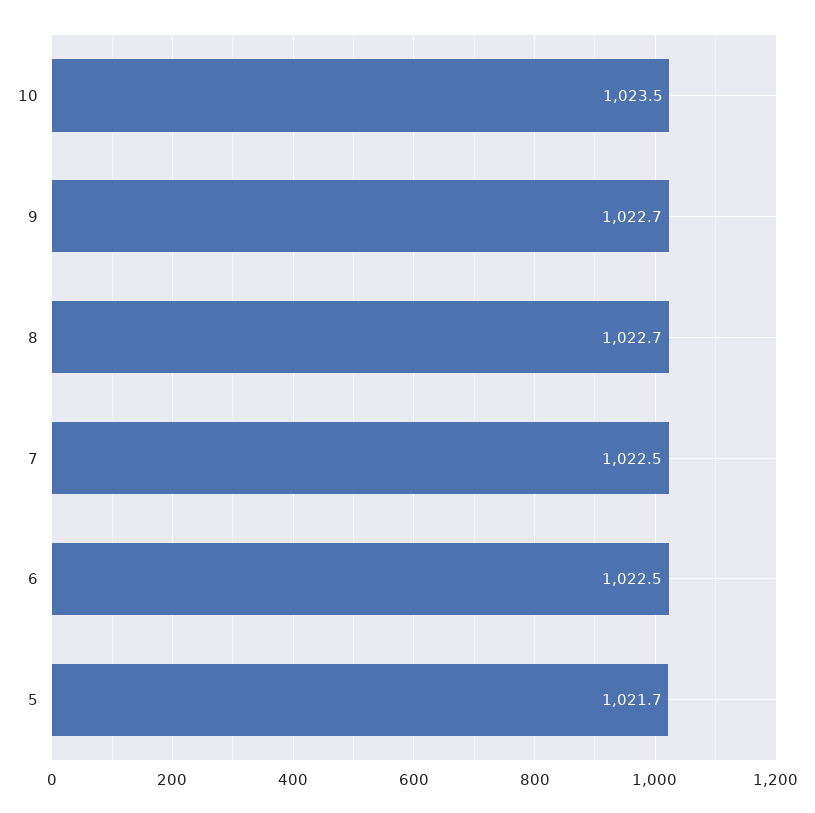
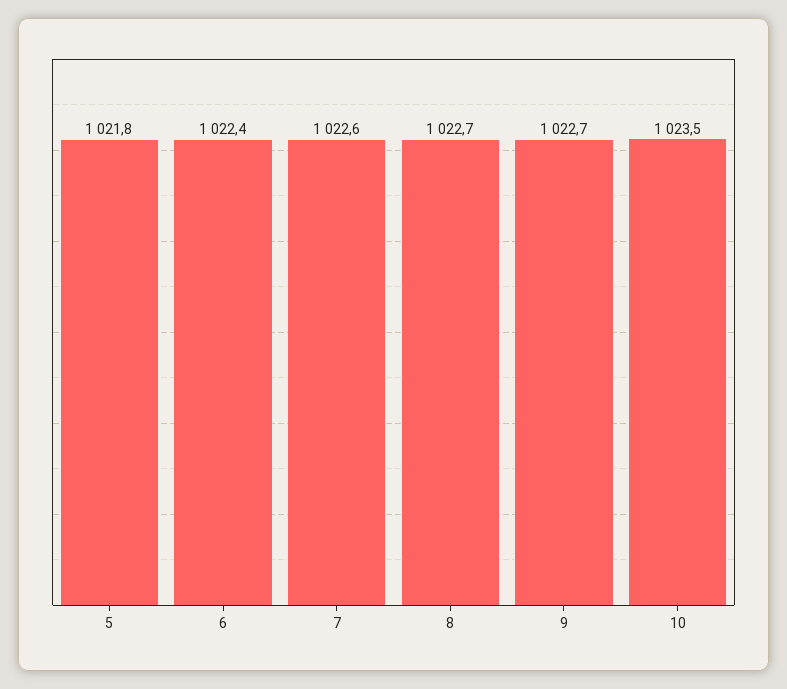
  {
    "10": 1023.5,
    "9": 1022.7,
    "8": 1022.7,
-   "7": 1022.5,
+   "7": 1022.6,
-   "6": 1022.5,
+   "6": 1022.4,
-   "5": 1021.7
+   "5": 1021.8
  }

